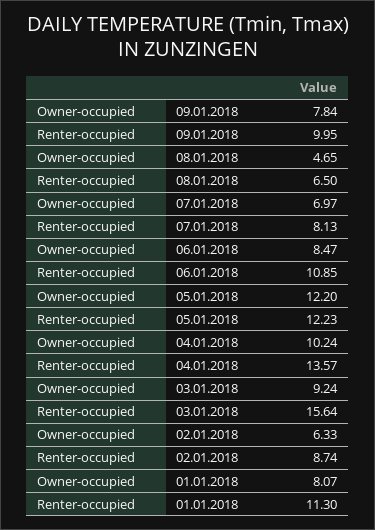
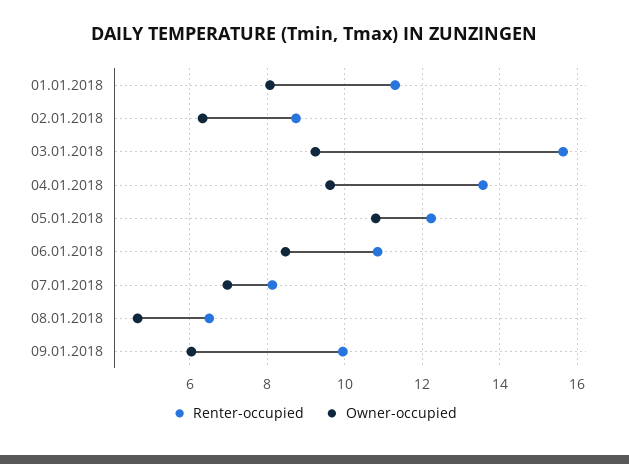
  {
    "Owner-occupied": {
-     "09.01.2018": 7.84,
+     "09.01.2018": 6,
      "08.01.2018": 4.65,
      "07.01.2018": 6.97,
      "06.01.2018": 8.47,
-     "05.01.2018": 12.2,
+     "05.01.2018": 10.8,
-     "04.01.2018": 10.24,
+     "04.01.2018": 9.6,
      "03.01.2018": 9.24,
      "02.01.2018": 6.33,
      "01.01.2018": 8.07
    },
    "Renter-occupied": {
      "09.01.2018": 9.95,
      "08.01.2018": 6.5,
      "07.01.2018": 8.13,
      "06.01.2018": 10.85,
      "05.01.2018": 12.23,
      "04.01.2018": 13.57,
      "03.01.2018": 15.64,
      "02.01.2018": 8.74,
      "01.01.2018": 11.3
    }
  }

